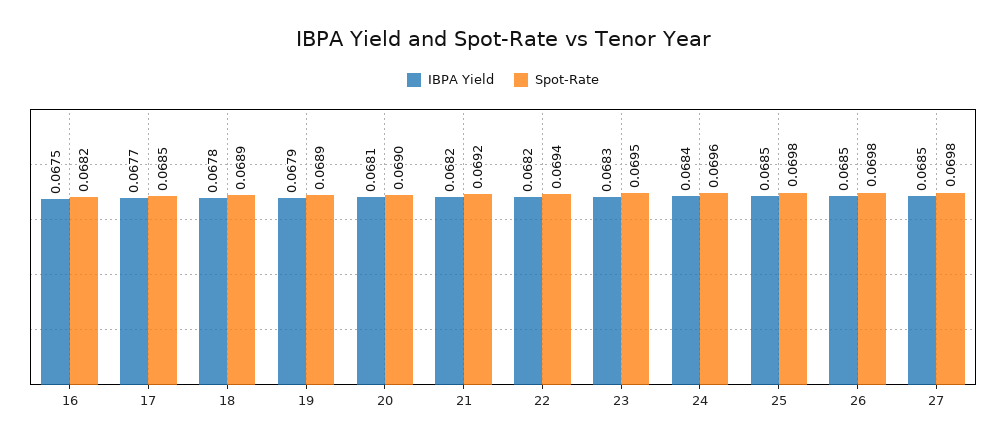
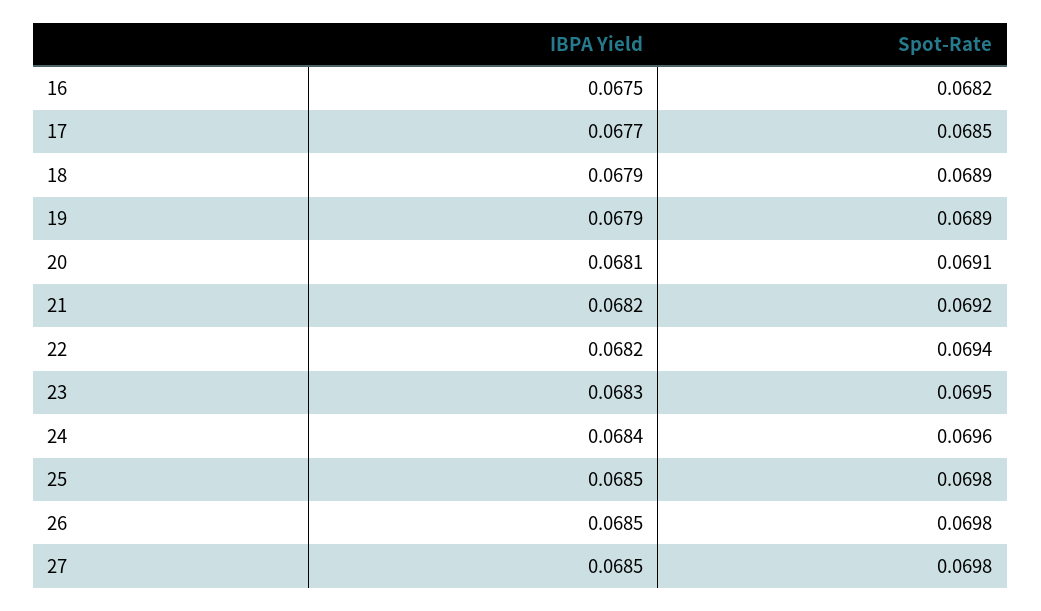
  {
    "IBPA Yield": {
      "16": 0.0675,
      "17": 0.0677,
-     "18": 0.0678,
+     "18": 0.0679,
      "19": 0.0679,
      "20": 0.0681,
      "21": 0.0682,
      "22": 0.0682,
      "23": 0.0683,
      "24": 0.0684,
      "25": 0.0685,
      "26": 0.0685,
      "27": 0.0685
    },
    "Spot-Rate": {
      "16": 0.0682,
      "17": 0.0685,
      "18": 0.0689,
      "19": 0.0689,
-     "20": 0.069,
+     "20": 0.0691,
      "21": 0.0692,
      "22": 0.0694,
      "23": 0.0695,
      "24": 0.0696,
      "25": 0.0698,
      "26": 0.0698,
      "27": 0.0698
    }
  }

